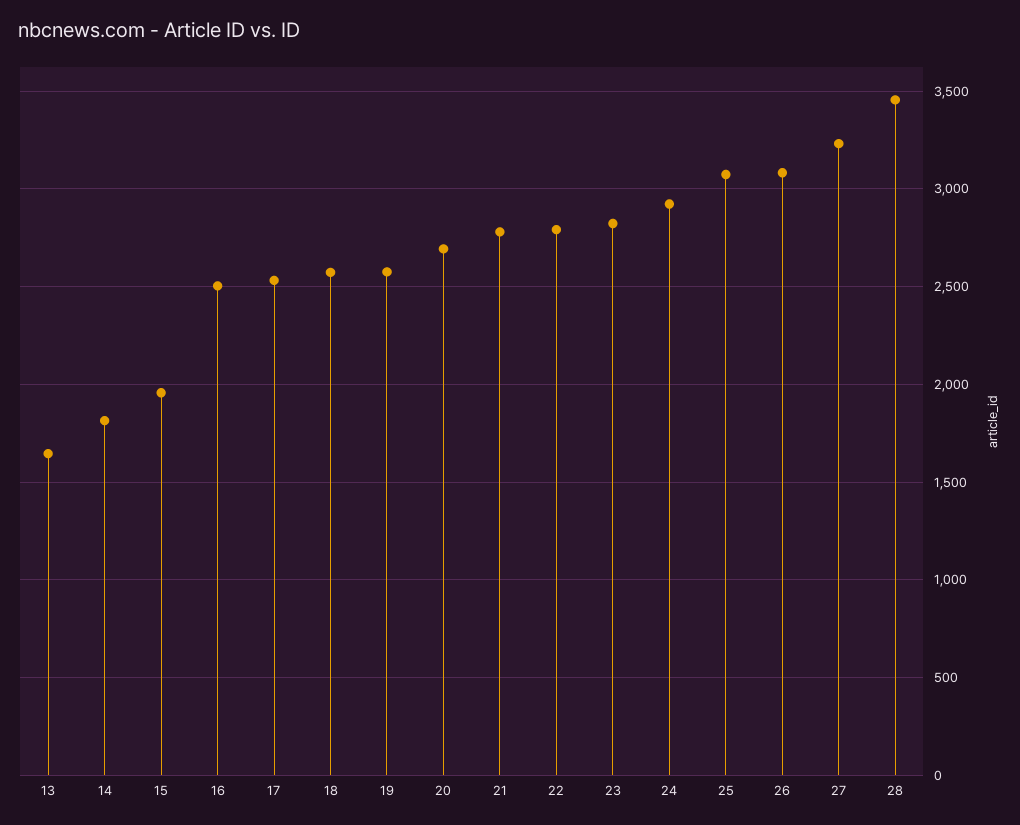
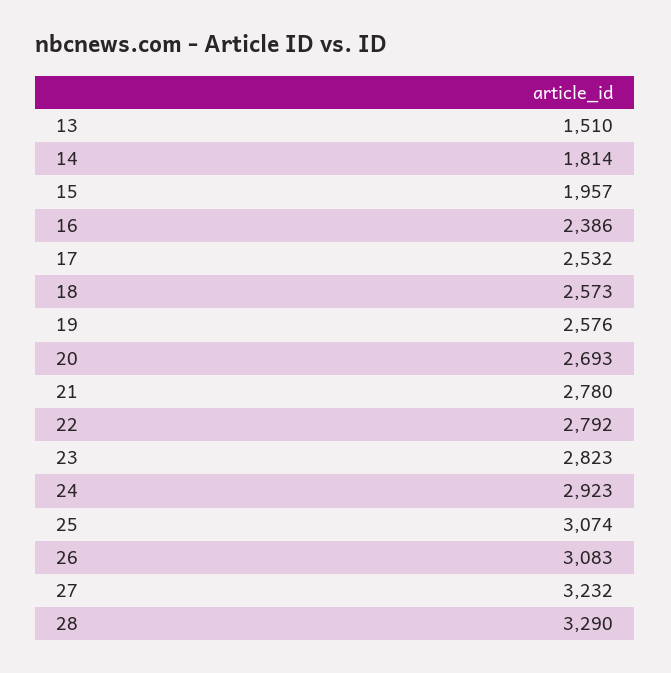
  {
-   "13": 1650,
+   "13": 1510,
    "14": 1814,
    "15": 1957,
-   "16": 2500,
+   "16": 2386,
    "17": 2532,
    "18": 2573,
    "19": 2576,
    "20": 2693,
    "21": 2780,
    "22": 2792,
    "23": 2823,
    "24": 2923,
    "25": 3074,
    "26": 3083,
    "27": 3232,
-   "28": 3450
+   "28": 3290
  }

